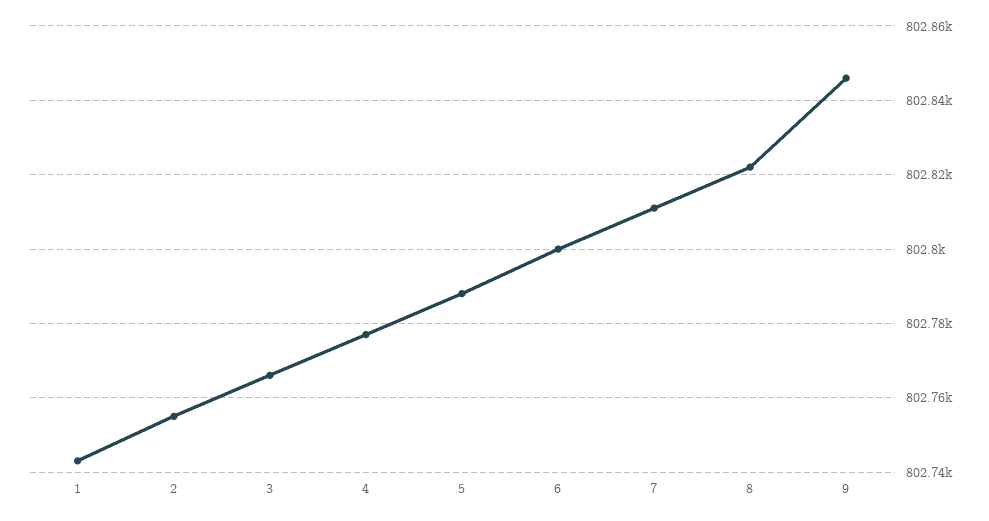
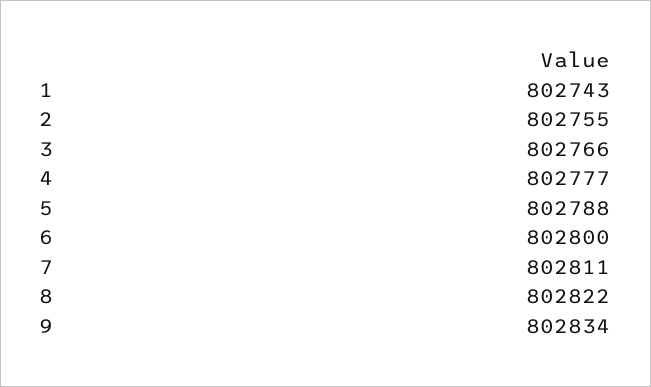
  {
    "1": 802743,
    "2": 802755,
    "3": 802766,
    "4": 802777,
    "5": 802788,
    "6": 802800,
    "7": 802811,
    "8": 802822,
-   "9": 802845
+   "9": 802834
  }

